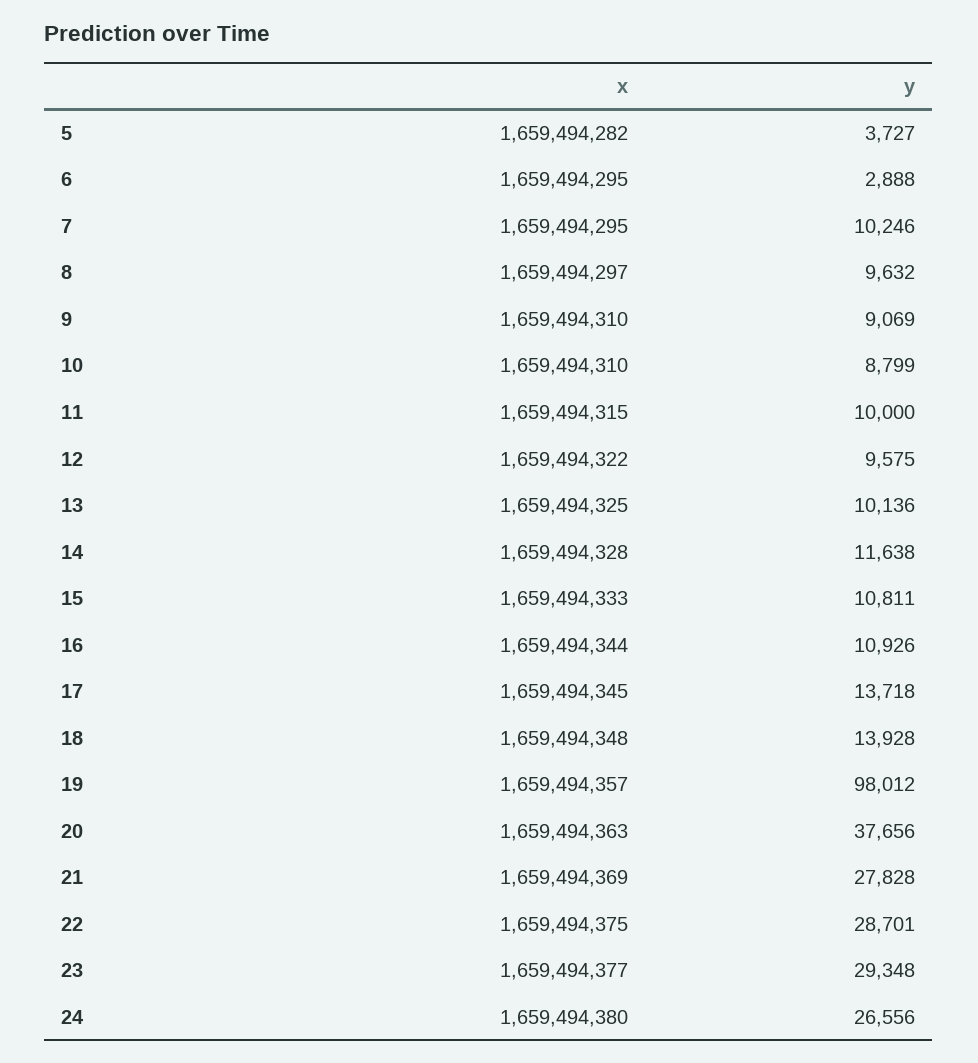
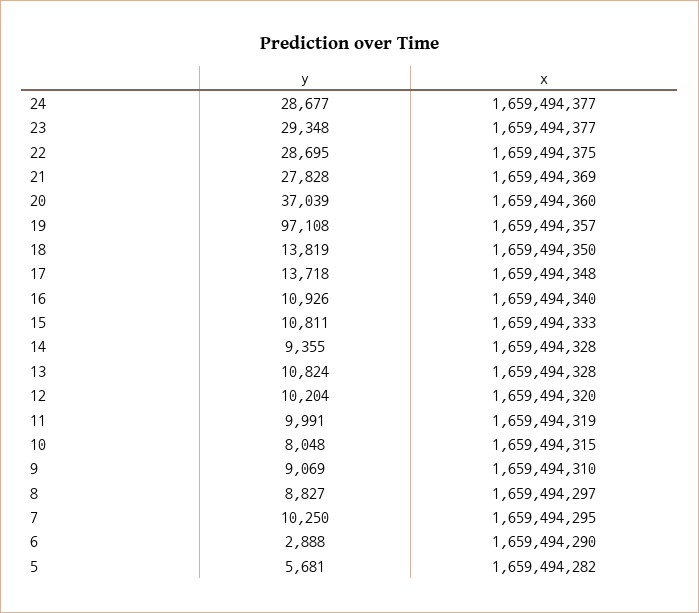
  {
    "x": {
      "5": 1659494282,
-     "6": 1659494295,
+     "6": 1659494290,
      "7": 1659494295,
      "8": 1659494297,
      "9": 1659494310,
-     "10": 1659494310,
+     "10": 1659494315,
-     "11": 1659494315,
+     "11": 1659494319,
-     "12": 1659494322,
+     "12": 1659494320,
-     "13": 1659494325,
+     "13": 1659494328,
      "14": 1659494328,
      "15": 1659494333,
-     "16": 1659494344,
+     "16": 1659494340,
-     "17": 1659494345,
+     "17": 1659494348,
-     "18": 1659494348,
+     "18": 1659494350,
      "19": 1659494357,
-     "20": 1659494363,
+     "20": 1659494360,
      "21": 1659494369,
      "22": 1659494375,
      "23": 1659494377,
-     "24": 1659494380
+     "24": 1659494377
    },
    "y": {
-     "5": 3727,
+     "5": 5681,
      "6": 2888,
-     "7": 10246,
+     "7": 10250,
-     "8": 9632,
+     "8": 8827,
      "9": 9069,
-     "10": 8799,
+     "10": 8048,
-     "11": 10000,
+     "11": 9991,
-     "12": 9575,
+     "12": 10204,
-     "13": 10136,
+     "13": 10824,
-     "14": 11638,
+     "14": 9355,
      "15": 10811,
      "16": 10926,
      "17": 13718,
-     "18": 13928,
+     "18": 13819,
-     "19": 98012,
+     "19": 97108,
-     "20": 37656,
+     "20": 37039,
      "21": 27828,
-     "22": 28701,
+     "22": 28695,
      "23": 29348,
-     "24": 26556
+     "24": 28677
    }
  }

